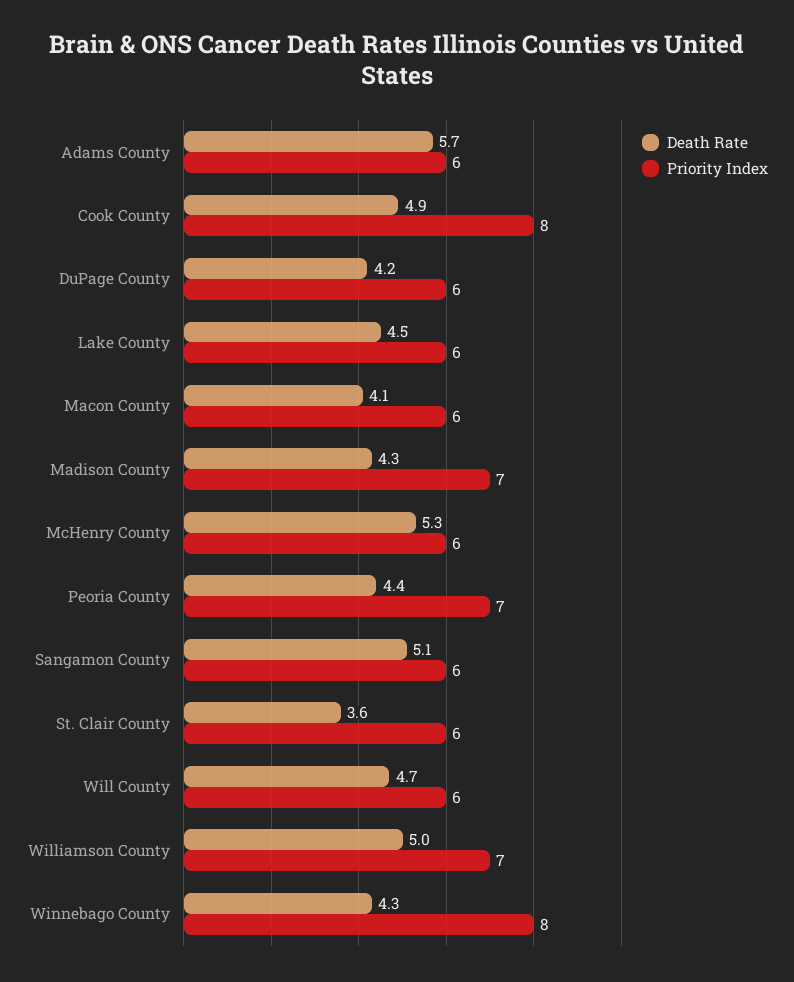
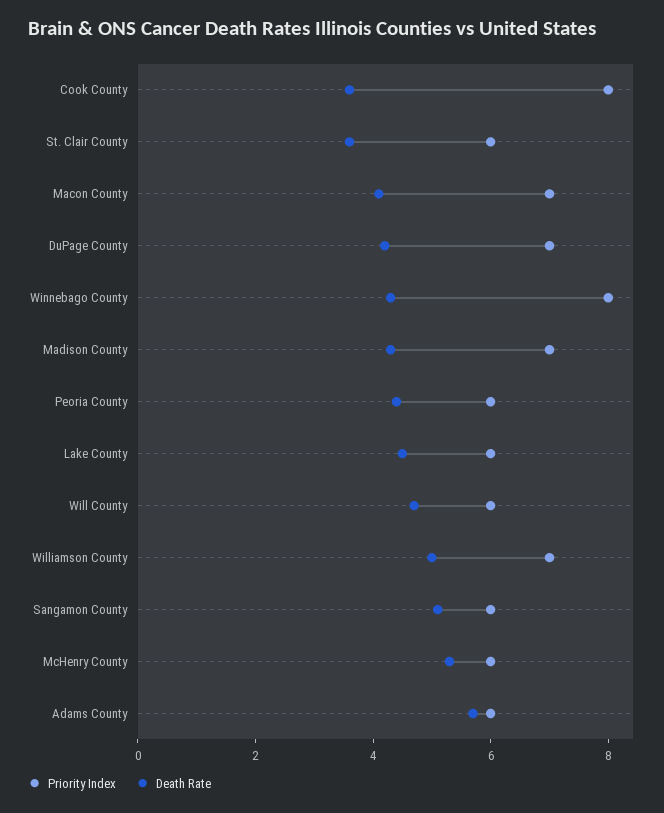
  {
    "Death Rate": {
      "Adams County": 5.7,
-     "Cook County": 4.9,
+     "Cook County": 3.5,
      "DuPage County": 4.2,
      "Lake County": 4.5,
      "Macon County": 4.1,
      "Madison County": 4.3,
      "McHenry County": 5.3,
      "Peoria County": 4.4,
      "Sangamon County": 5.1,
      "St. Clair County": 3.6,
      "Will County": 4.7,
      "Williamson County": 5,
      "Winnebago County": 4.3
    },
    "Priority Index": {
      "Adams County": 6,
      "Cook County": 8,
-     "DuPage County": 6,
+     "DuPage County": 7,
      "Lake County": 6,
-     "Macon County": 6,
+     "Macon County": 7,
      "Madison County": 7,
      "McHenry County": 6,
-     "Peoria County": 7,
+     "Peoria County": 6,
      "Sangamon County": 6,
      "St. Clair County": 6,
      "Will County": 6,
      "Williamson County": 7,
      "Winnebago County": 8
    }
  }

